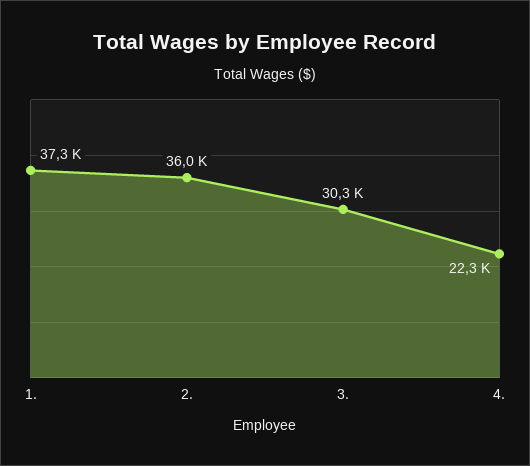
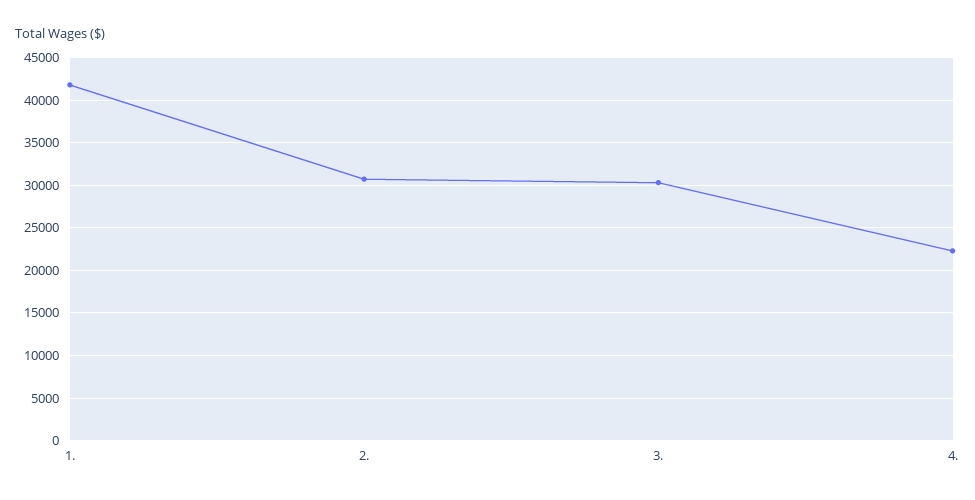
  {
-   "1.": 37300,
+   "1.": 42000,
-   "2.": 36000,
+   "2.": 31000,
    "3.": 30300,
    "4.": 22300
  }

